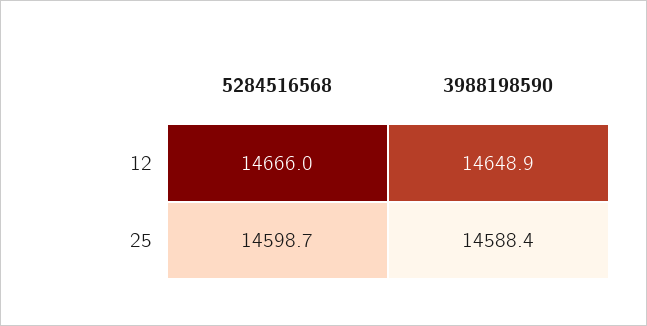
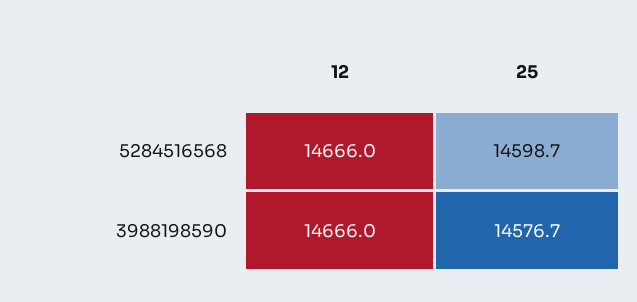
  {
    "5284516568": {
      "12": 14666,
      "25": 14598.7
    },
    "3988198590": {
-     "12": 14648.9,
+     "12": 14666,
-     "25": 14588.4
+     "25": 14576.7
    }
  }

